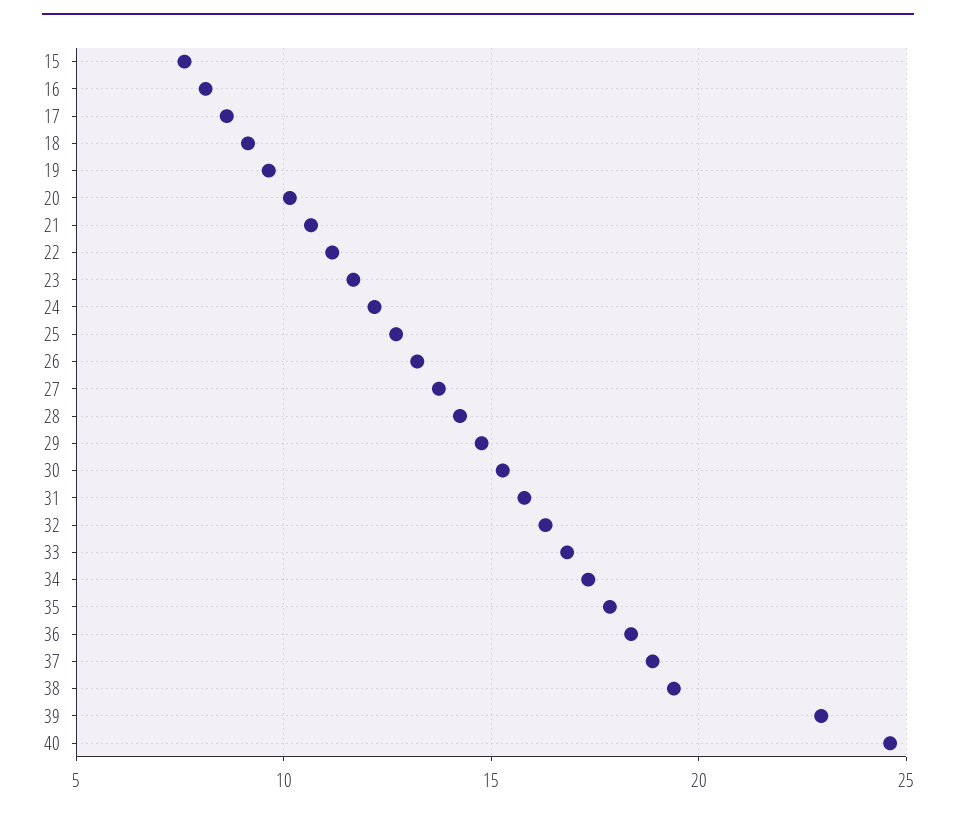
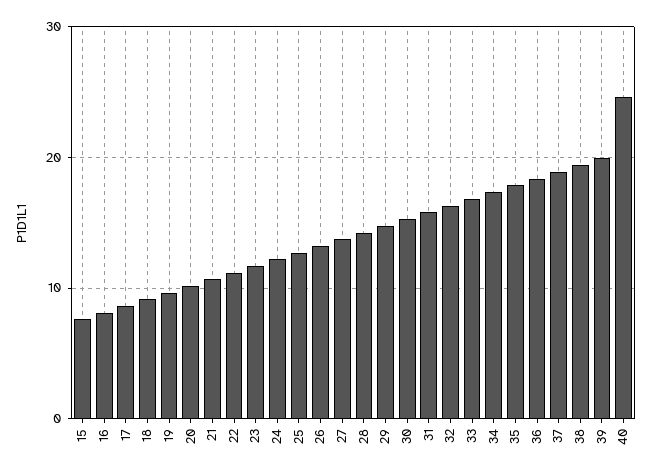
  {
    "15": 7.5,
    "16": 8,
    "17": 8.5,
    "18": 9,
    "19": 9.5,
    "20": 10,
    "21": 10.5,
    "22": 11,
    "23": 11.5,
    "24": 12,
    "25": 12.5,
    "26": 13,
    "27": 13.5,
    "28": 14.5,
    "29": 15,
    "30": 15.5,
    "31": 16,
    "32": 16.5,
    "33": 17,
    "34": 17.5,
    "35": 18,
    "36": 18.5,
    "37": 19,
    "38": 19.5,
-   "39": 23,
+   "39": 20,
    "40": 24.5
  }

